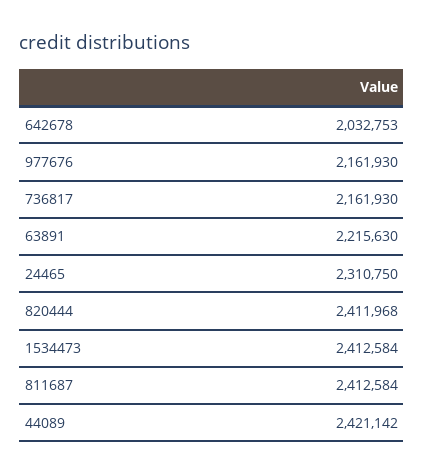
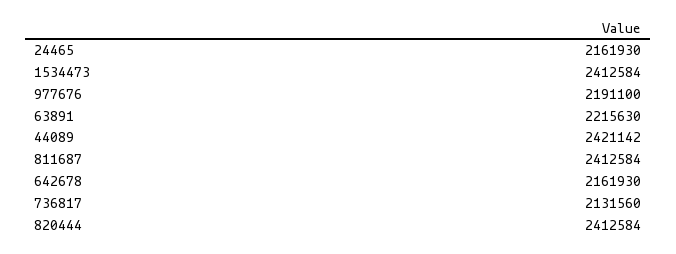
  {
-   "642678": 2032753,
+   "642678": 2161930,
-   "977676": 2161930,
+   "977676": 2191100,
-   "736817": 2161930,
+   "736817": 2131560,
    "63891": 2215630,
-   "24465": 2310750,
+   "24465": 2161930,
-   "820444": 2411968,
+   "820444": 2412584,
    "1534473": 2412584,
    "811687": 2412584,
    "44089": 2421142
  }

